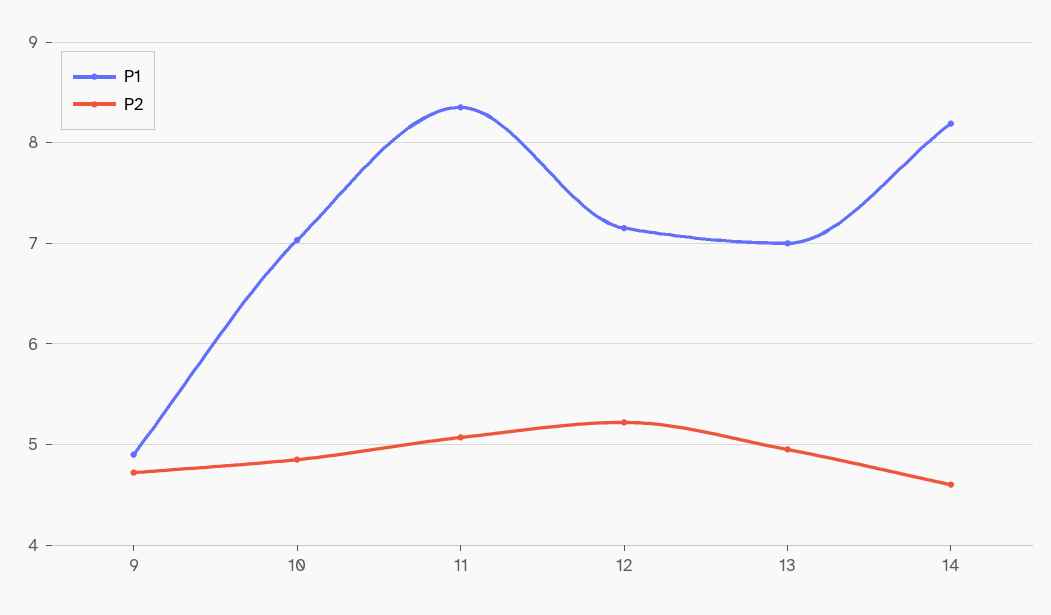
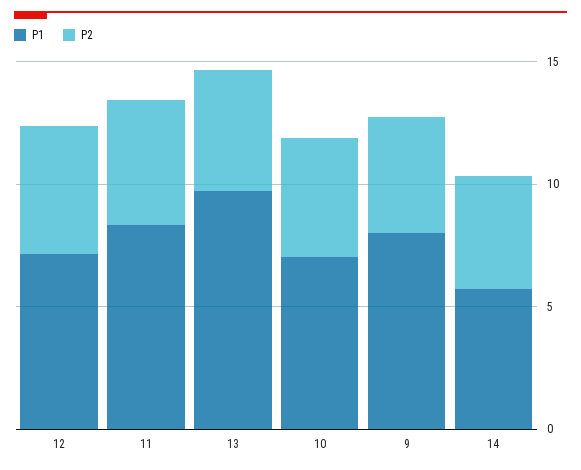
  {
    "P1": {
-     "9": 4.9,
+     "9": 8,
      "10": 7,
      "11": 8.4,
      "12": 7.2,
-     "13": 7,
+     "13": 10,
-     "14": 8.2
+     "14": 6
    },
    "P2": {
      "9": 4.7,
      "10": 4.9,
      "11": 5.1,
      "12": 5.2,
      "13": 5,
      "14": 4.6
    }
  }

